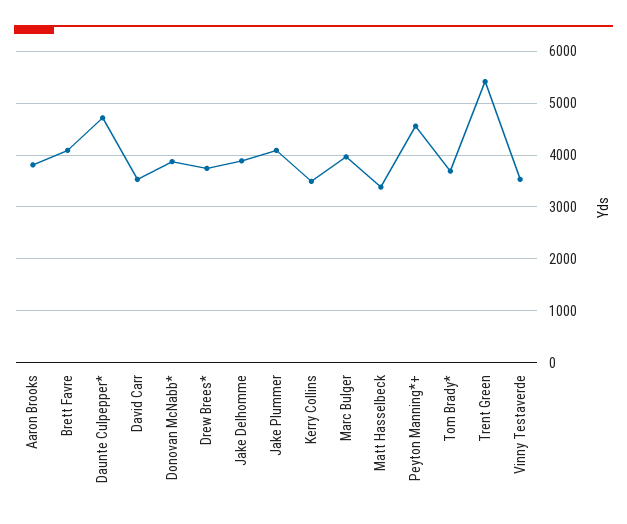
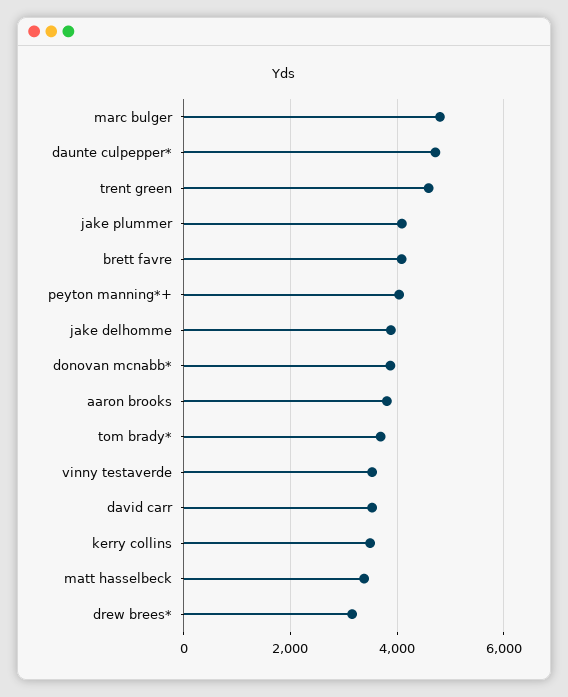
  {
    "Aaron Brooks": 3800,
    "Brett Favre": 4000,
    "Daunte Culpepper*": 4800,
    "David Carr": 3600,
    "Donovan McNabb*": 3800,
-   "Drew Brees*": 3800,
+   "Drew Brees*": 3200,
    "Jake Delhomme": 3800,
    "Jake Plummer": 4000,
    "Kerry Collins": 3400,
-   "Marc Bulger": 4000,
+   "Marc Bulger": 4800,
    "Matt Hasselbeck": 3400,
-   "Peyton Manning*+": 4600,
+   "Peyton Manning*+": 4000,
    "Tom Brady*": 3600,
-   "Trent Green": 5400,
+   "Trent Green": 4600,
    "Vinny Testaverde": 3600
  }

